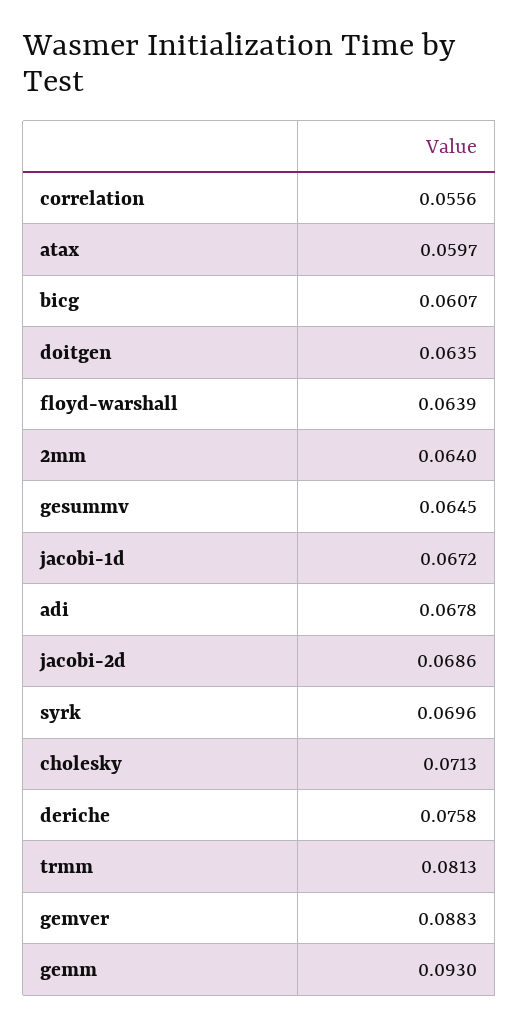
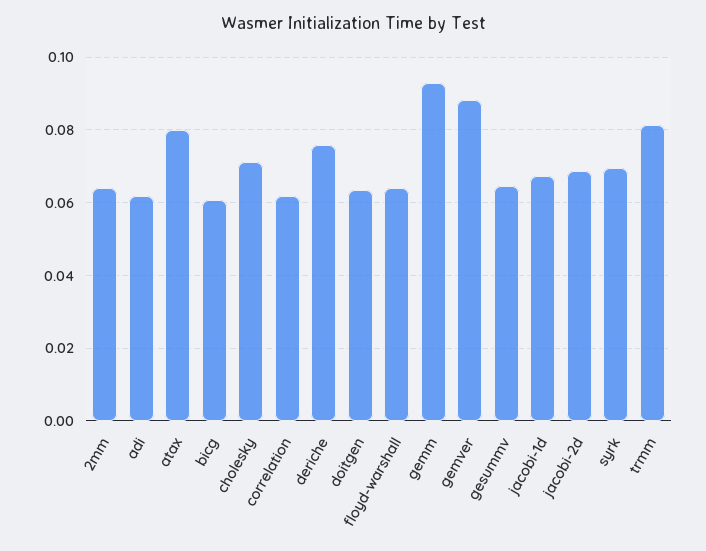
  {
-   "correlation": 0.0556,
+   "correlation": 0.062,
-   "atax": 0.0597,
+   "atax": 0.08,
    "bicg": 0.0607,
    "doitgen": 0.0635,
    "floyd-warshall": 0.0639,
    "2mm": 0.064,
    "gesummv": 0.0645,
    "jacobi-1d": 0.0672,
-   "adi": 0.0678,
+   "adi": 0.062,
    "jacobi-2d": 0.0686,
    "syrk": 0.0696,
    "cholesky": 0.0713,
    "deriche": 0.0758,
    "trmm": 0.0813,
    "gemver": 0.0883,
    "gemm": 0.093
  }

